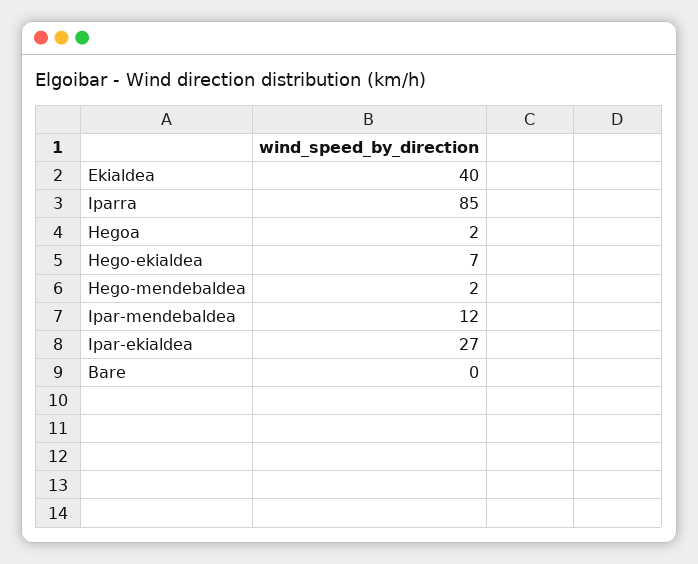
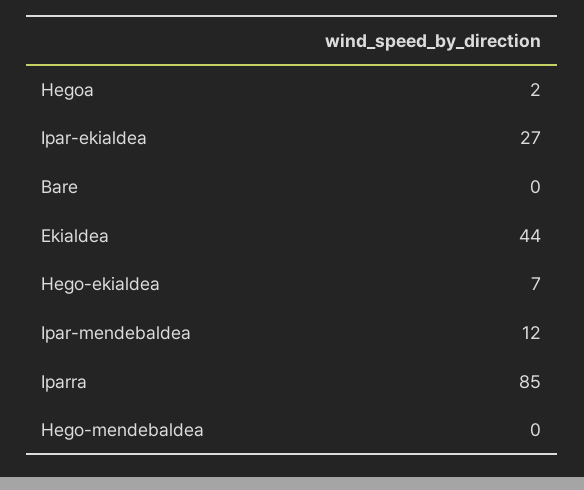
  {
-   "Ekialdea": 40,
+   "Ekialdea": 44,
    "Iparra": 85,
    "Hegoa": 2,
    "Hego-ekialdea": 7,
-   "Hego-mendebaldea": 2,
+   "Hego-mendebaldea": 0,
    "Ipar-mendebaldea": 12,
    "Ipar-ekialdea": 27,
    "Bare": 0
  }

